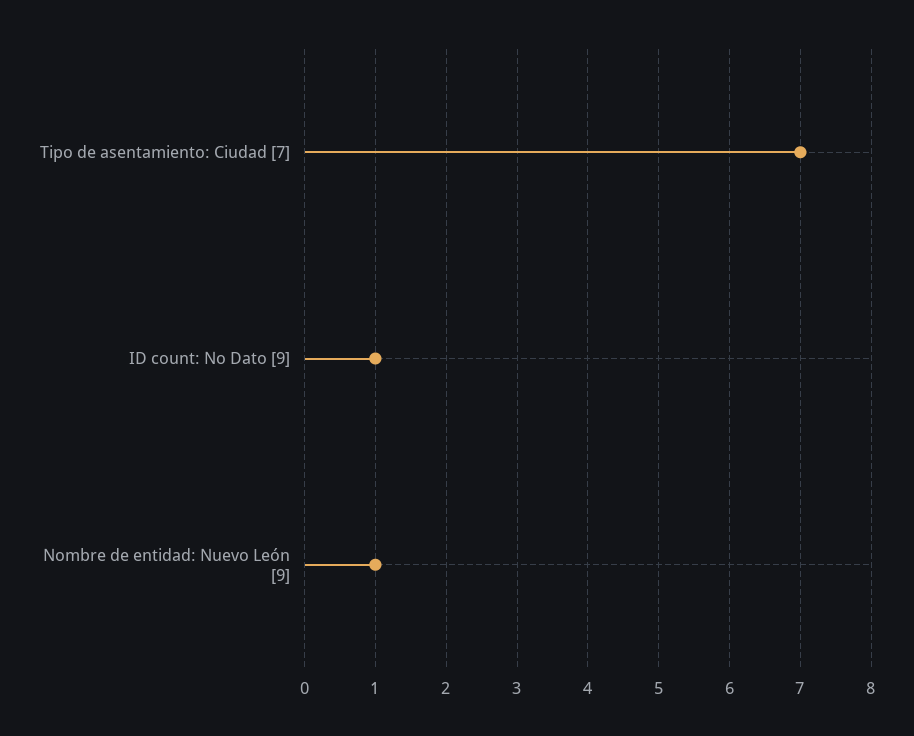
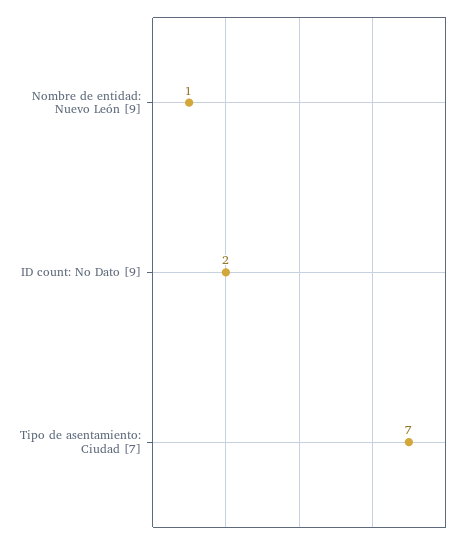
  {
    "Tipo de asentamiento: Ciudad [7]": 7,
-   "ID count: No Dato [9]": 1,
+   "ID count: No Dato [9]": 2,
    "Nombre de entidad: Nuevo León [9]": 1
  }

